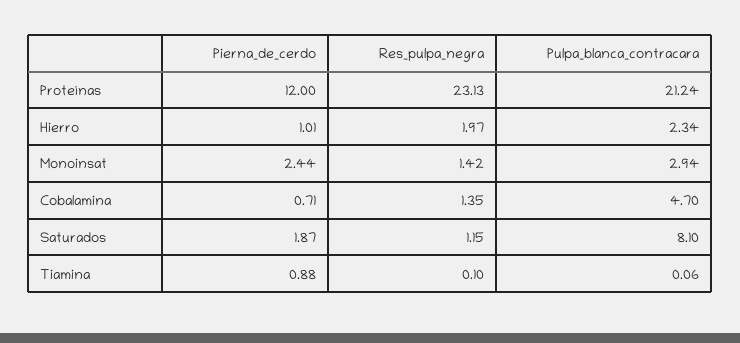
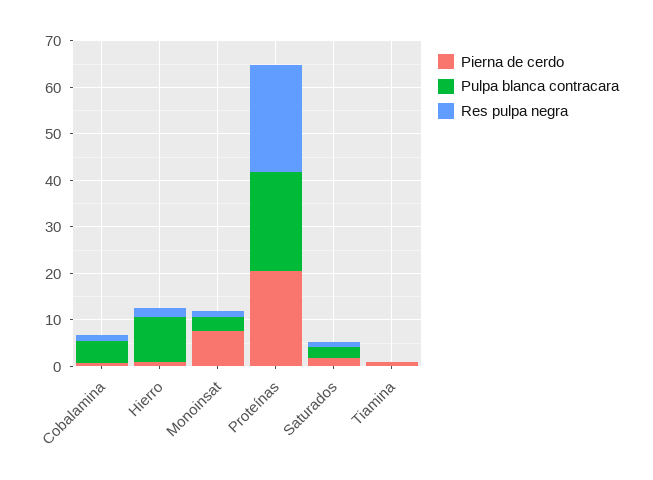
  {
    "Pierna_de_cerdo": {
-     "Proteínas": 12,
+     "Proteínas": 20,
      "Hierro": 1.01,
-     "Monoinsat": 2.44,
+     "Monoinsat": 8,
      "Cobalamina": 0.71,
      "Saturados": 1.87,
      "Tiamina": 0.88
    },
    "Res_pulpa_negra": {
      "Proteínas": 23.13,
      "Hierro": 1.97,
      "Monoinsat": 1.42,
      "Cobalamina": 1.35,
      "Saturados": 1.15,
      "Tiamina": 0.1
    },
    "Pulpa_blanca_contracara": {
      "Proteínas": 21.24,
-     "Hierro": 2.34,
+     "Hierro": 10,
      "Monoinsat": 2.94,
      "Cobalamina": 4.7,
-     "Saturados": 8.1,
+     "Saturados": 2,
      "Tiamina": 0.06
    }
  }

